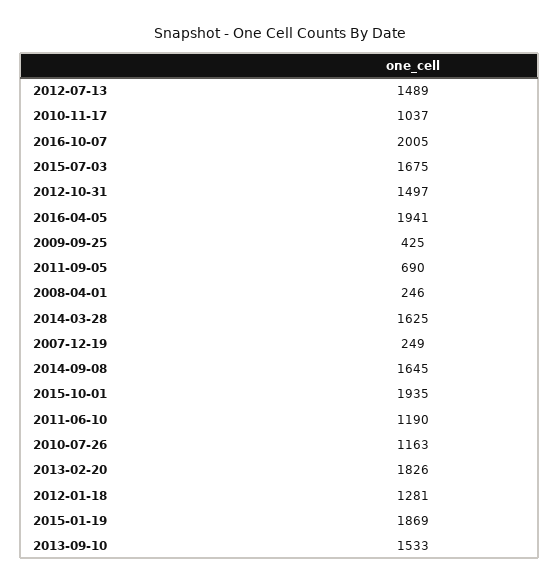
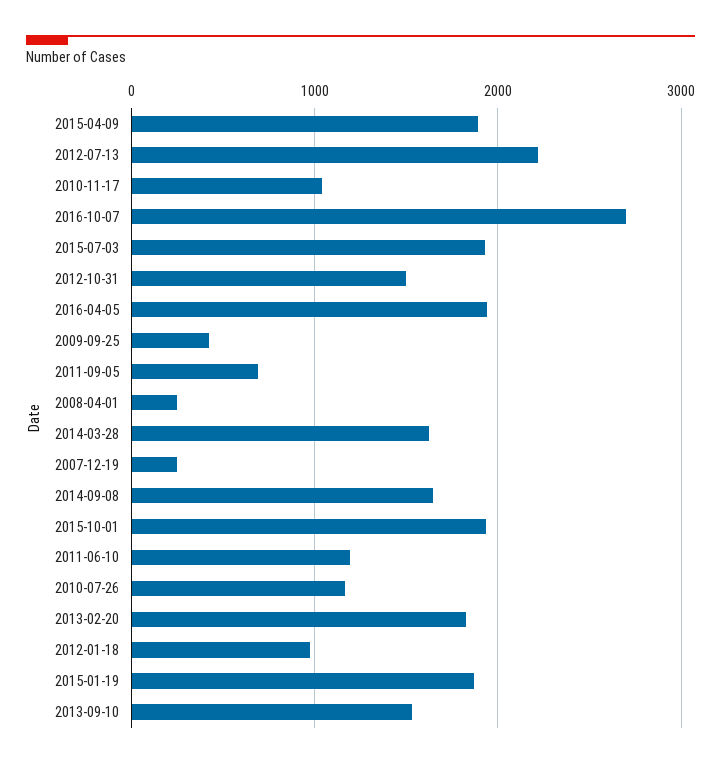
  {
-   "2012-07-13": 1489,
+   "2012-07-13": 2200,
    "2010-11-17": 1037,
-   "2016-10-07": 2005,
+   "2016-10-07": 2700,
-   "2015-07-03": 1675,
+   "2015-07-03": 1900,
    "2012-10-31": 1497,
    "2016-04-05": 1941,
    "2009-09-25": 425,
    "2011-09-05": 690,
    "2008-04-01": 246,
    "2014-03-28": 1625,
    "2007-12-19": 249,
    "2014-09-08": 1645,
    "2015-10-01": 1935,
    "2011-06-10": 1190,
    "2010-07-26": 1163,
    "2013-02-20": 1826,
-   "2012-01-18": 1281,
+   "2012-01-18": 1000,
    "2015-01-19": 1869,
-   "2013-09-10": 1533
+   "2013-09-10": 1533,
+   "2015-04-09": 1900
  }

